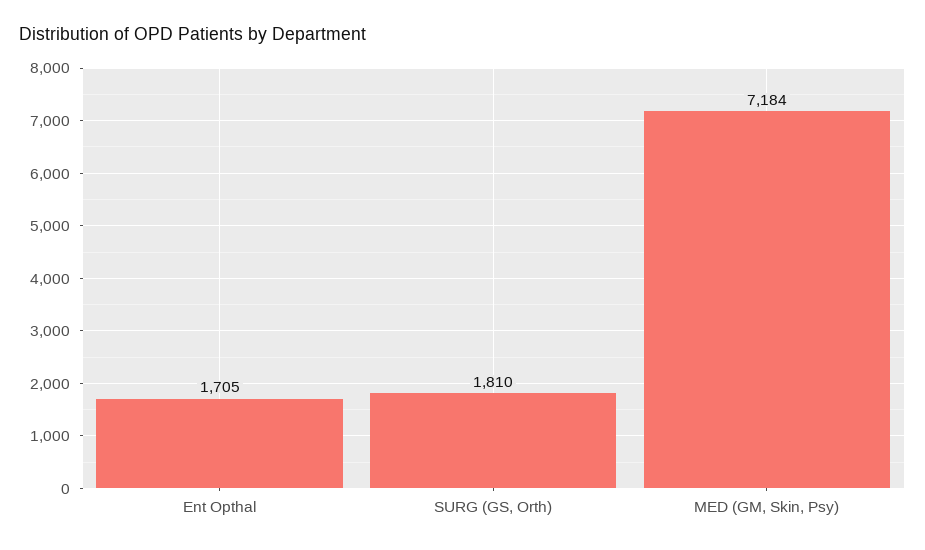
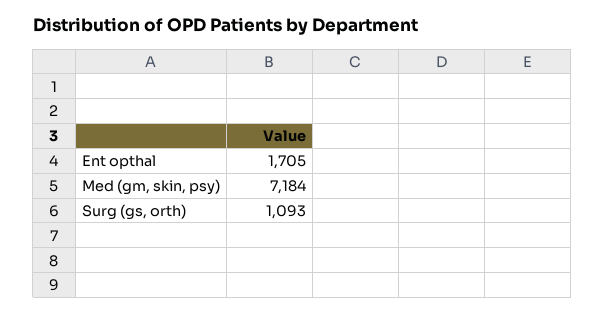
  {
    "Ent Opthal": 1705,
-   "SURG (GS, Orth)": 1810,
+   "SURG (GS, Orth)": 1093,
    "MED (GM, Skin, Psy)": 7184
  }

